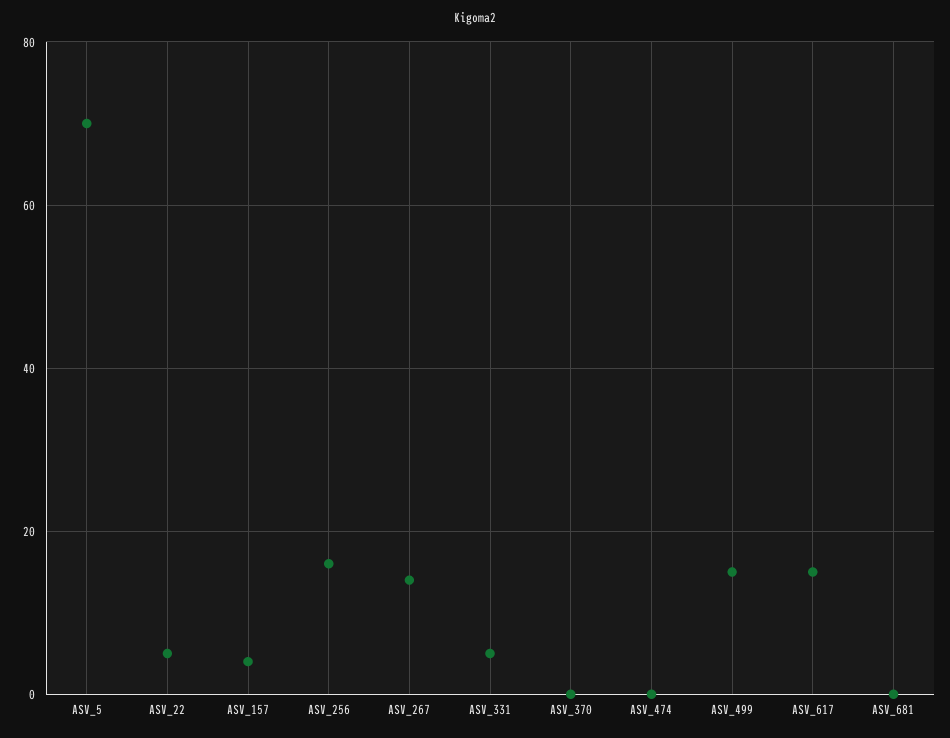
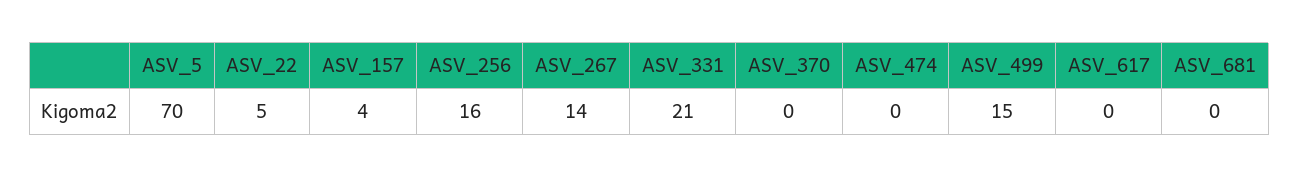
  {
    "ASV_5": 70,
    "ASV_22": 5,
    "ASV_157": 4,
    "ASV_256": 16,
    "ASV_267": 14,
-   "ASV_331": 5,
+   "ASV_331": 21,
    "ASV_370": 0,
    "ASV_474": 0,
    "ASV_499": 15,
-   "ASV_617": 15,
+   "ASV_617": 0,
    "ASV_681": 0
  }

